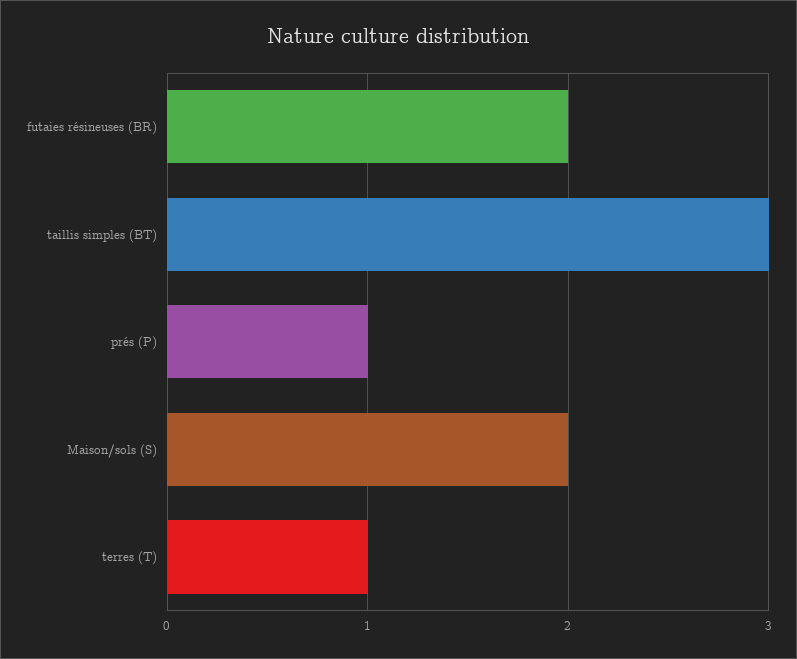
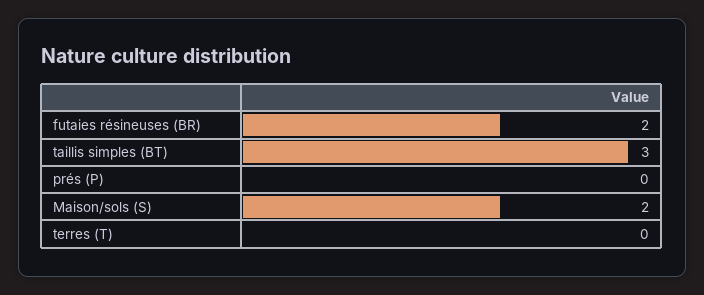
  {
    "futaies résineuses (BR)": 2,
    "taillis simples (BT)": 3,
-   "prés (P)": 1,
+   "prés (P)": 0,
    "Maison/sols (S)": 2,
-   "terres (T)": 1
+   "terres (T)": 0
  }

